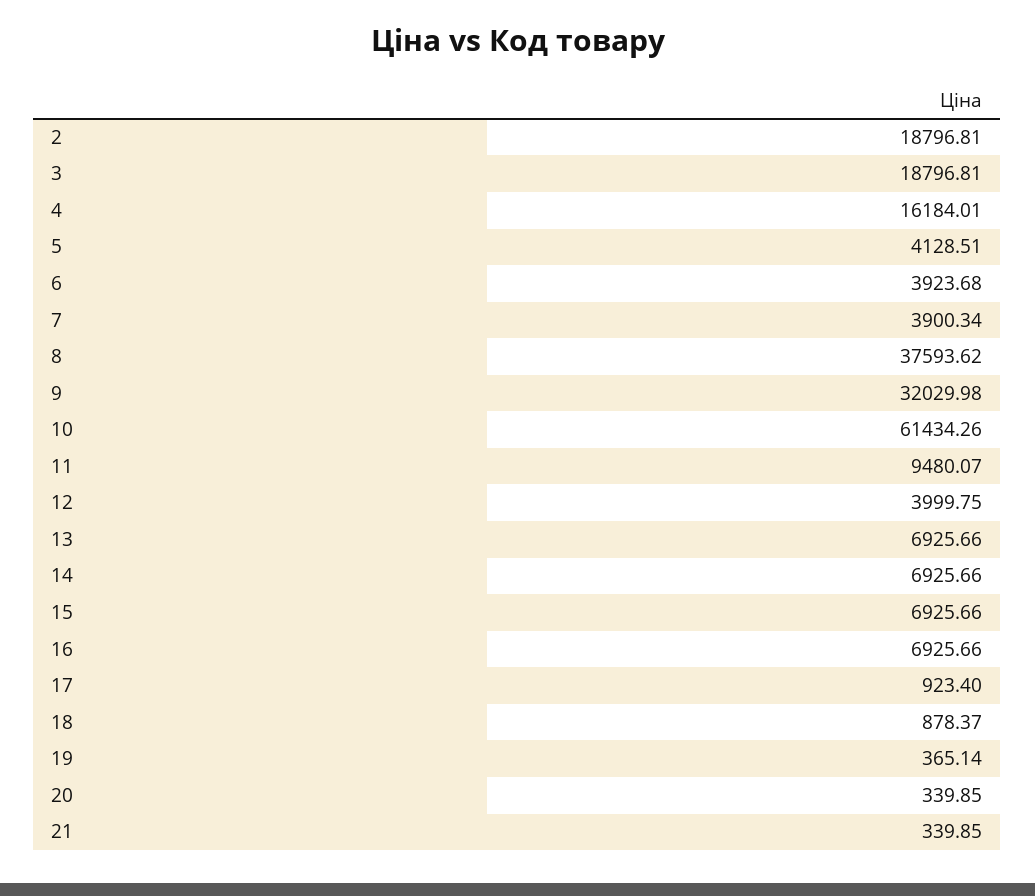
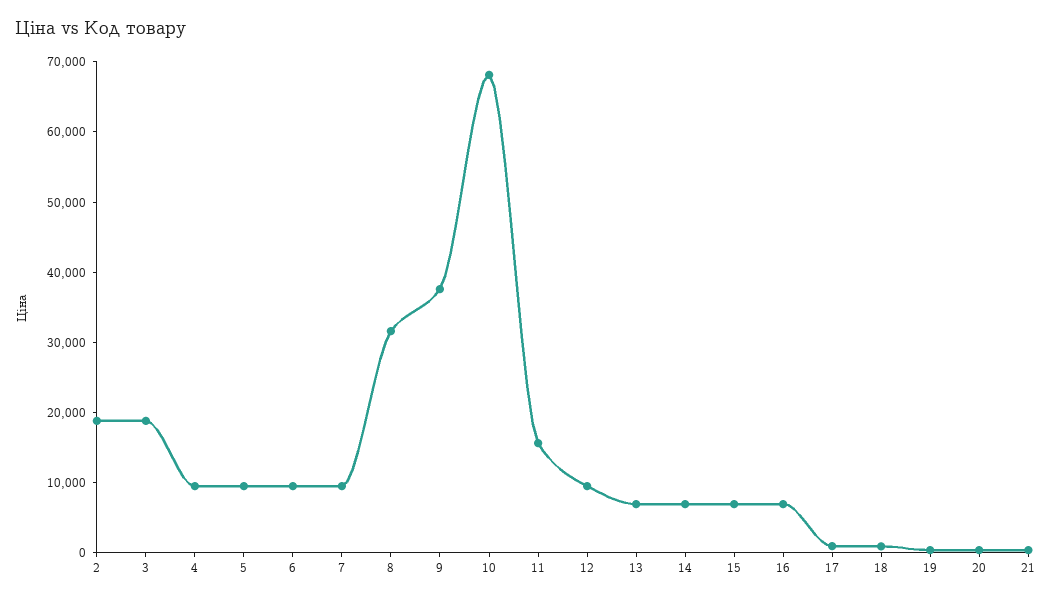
  {
    "2": 18796.81,
    "3": 18796.81,
-   "4": 16184.01,
+   "4": 10000,
-   "5": 4128.51,
+   "5": 10000,
-   "6": 3923.68,
+   "6": 10000,
-   "7": 3900.34,
+   "7": 10000,
-   "8": 37593.62,
+   "8": 32000,
-   "9": 32029.98,
+   "9": 38000,
-   "10": 61434.26,
+   "10": 68000,
-   "11": 9480.07,
+   "11": 16000,
-   "12": 3999.75,
+   "12": 10000,
    "13": 6925.66,
    "14": 6925.66,
    "15": 6925.66,
    "16": 6925.66,
    "17": 923.4,
    "18": 878.37,
    "19": 365.14,
    "20": 339.85,
    "21": 339.85
  }

